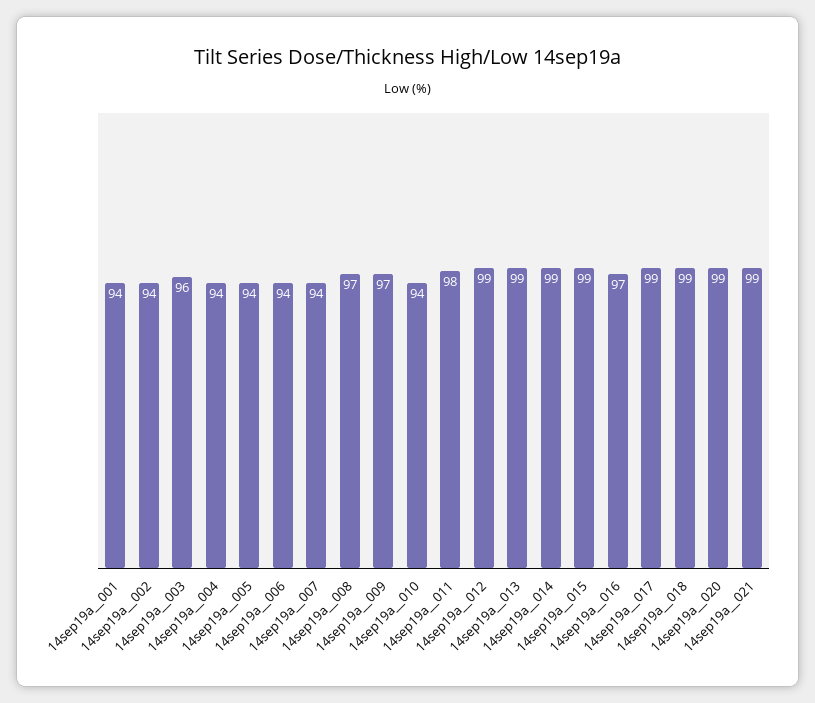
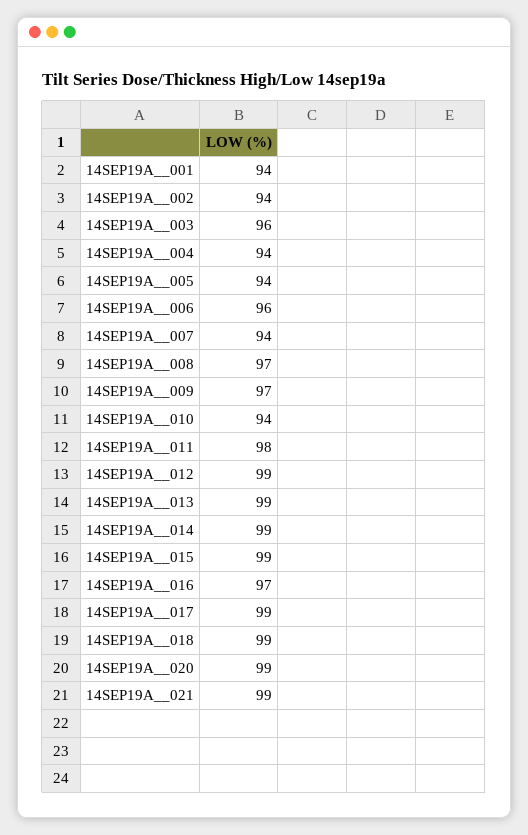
  {
    "14sep19a__001": 94,
    "14sep19a__002": 94,
    "14sep19a__003": 96,
    "14sep19a__004": 94,
    "14sep19a__005": 94,
-   "14sep19a__006": 94,
+   "14sep19a__006": 96,
    "14sep19a__007": 94,
    "14sep19a__008": 97,
    "14sep19a__009": 97,
    "14sep19a__010": 94,
    "14sep19a__011": 98,
    "14sep19a__012": 99,
    "14sep19a__013": 99,
    "14sep19a__014": 99,
    "14sep19a__015": 99,
    "14sep19a__016": 97,
    "14sep19a__017": 99,
    "14sep19a__018": 99,
    "14sep19a__020": 99,
    "14sep19a__021": 99
  }

